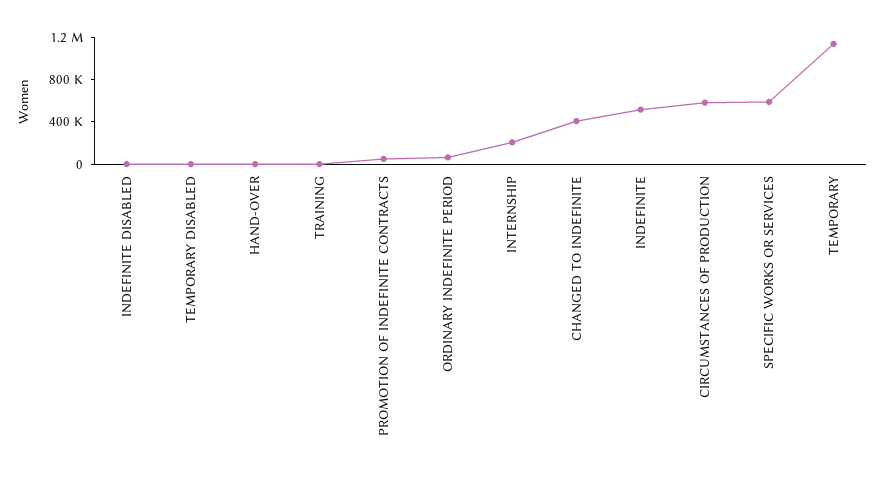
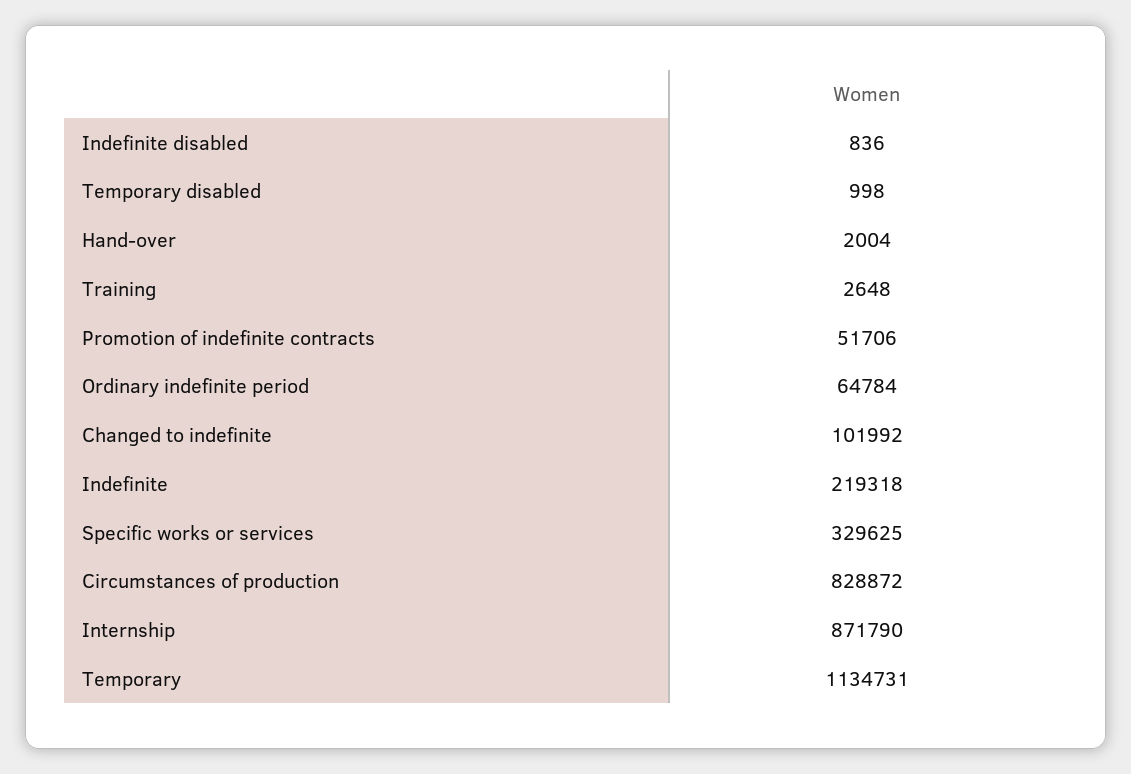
  {
    "INDEFINITE DISABLED": 836,
    "TEMPORARY DISABLED": 998,
    "HAND-OVER": 2004,
    "TRAINING": 2648,
    "PROMOTION OF INDEFINITE CONTRACTS": 51706,
    "ORDINARY INDEFINITE PERIOD": 64784,
-   "INTERNSHIP": 200000,
+   "INTERNSHIP": 871790,
-   "CHANGED TO INDEFINITE": 400000,
+   "CHANGED TO INDEFINITE": 101992,
-   "INDEFINITE": 500000,
+   "INDEFINITE": 219318,
-   "CIRCUMSTANCES OF PRODUCTION": 600000,
+   "CIRCUMSTANCES OF PRODUCTION": 828872,
-   "SPECIFIC WORKS OR SERVICES": 600000,
+   "SPECIFIC WORKS OR SERVICES": 329625,
    "TEMPORARY": 1134731
  }

